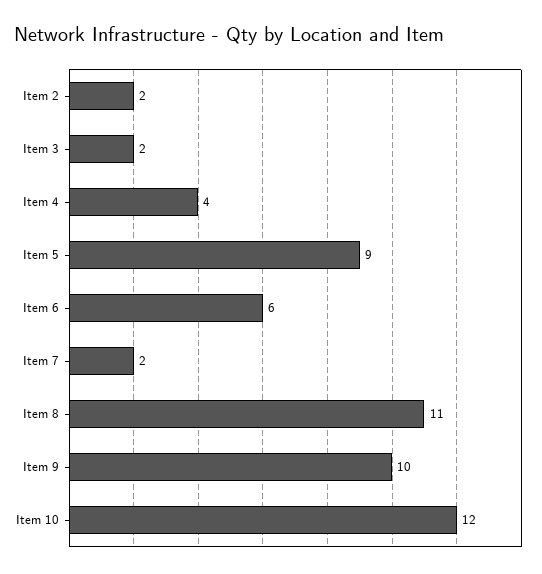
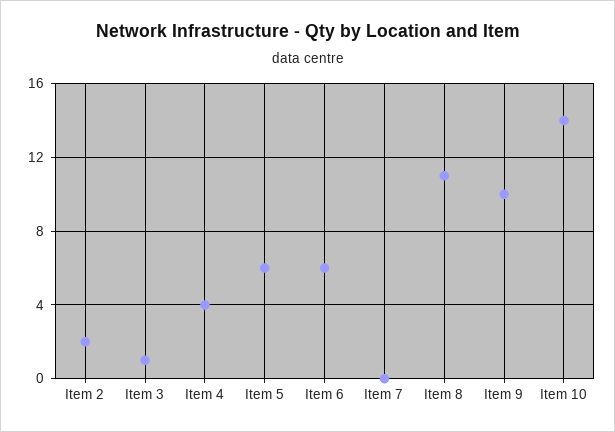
  {
    "Item 2": 2,
-   "Item 3": 2,
+   "Item 3": 1,
    "Item 4": 4,
-   "Item 5": 9,
+   "Item 5": 6,
    "Item 6": 6,
-   "Item 7": 2,
+   "Item 7": 0,
    "Item 8": 11,
    "Item 9": 10,
-   "Item 10": 12
+   "Item 10": 14
  }

